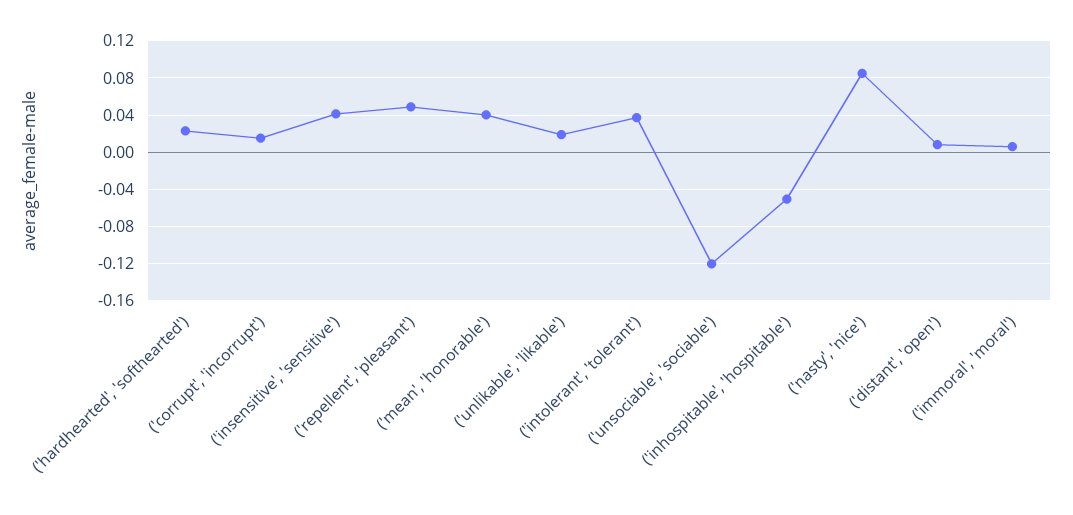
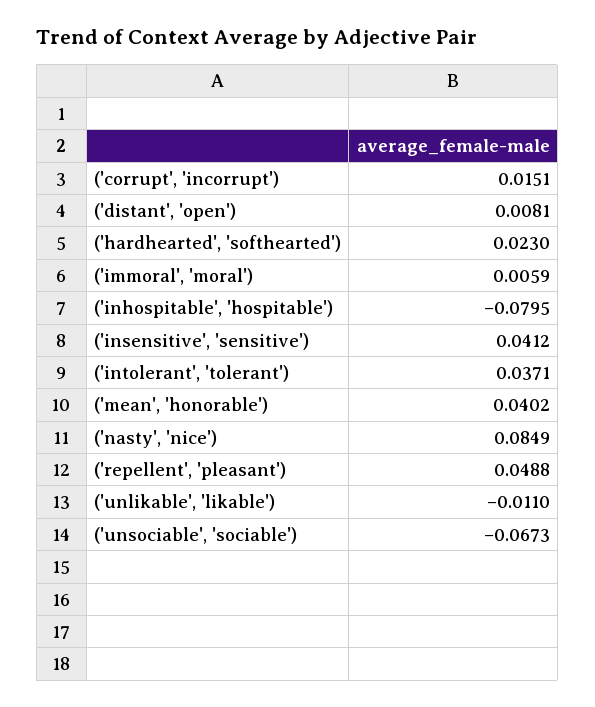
  {
    "('hardhearted', 'softhearted')": 0.023,
    "('corrupt', 'incorrupt')": 0.0151,
    "('insensitive', 'sensitive')": 0.0412,
    "('repellent', 'pleasant')": 0.0488,
    "('mean', 'honorable')": 0.0402,
-   "('unlikable', 'likable')": 0.02,
+   "('unlikable', 'likable')": -0.011,
    "('intolerant', 'tolerant')": 0.0371,
-   "('unsociable', 'sociable')": -0.12,
+   "('unsociable', 'sociable')": -0.0673,
-   "('inhospitable', 'hospitable')": -0.05,
+   "('inhospitable', 'hospitable')": -0.0795,
    "('nasty', 'nice')": 0.0849,
    "('distant', 'open')": 0.0081,
    "('immoral', 'moral')": 0.0059
  }

